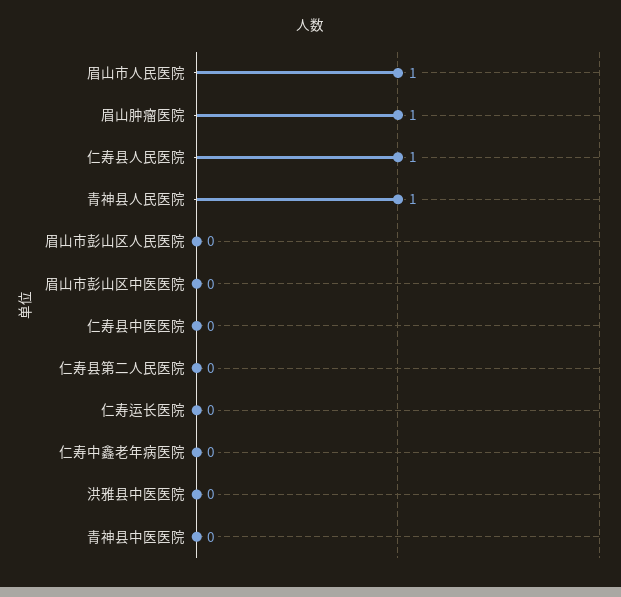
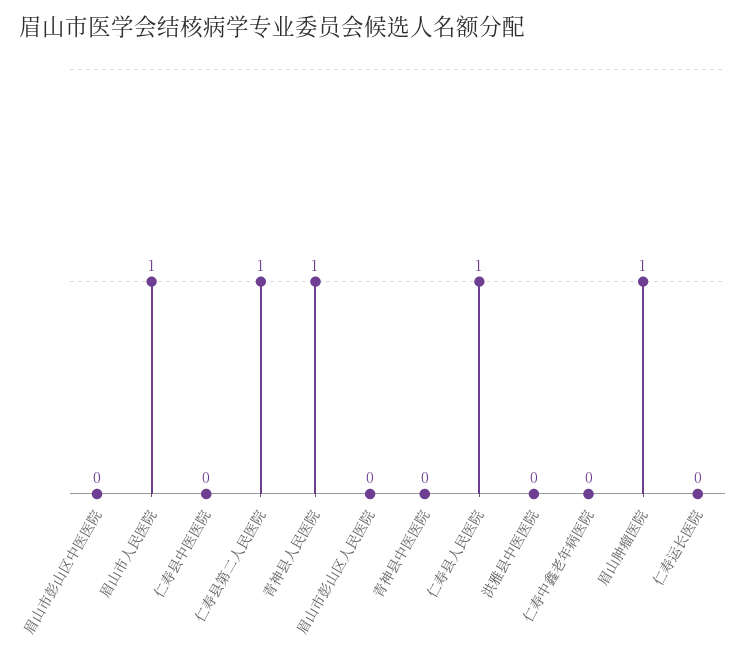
  {
    "眉山市人民医院": 1,
    "眉山肿瘤医院": 1,
    "仁寿县人民医院": 1,
    "青神县人民医院": 1,
    "眉山市彭山区人民医院": 0,
    "眉山市彭山区中医医院": 0,
    "仁寿县中医医院": 0,
-   "仁寿县第二人民医院": 0,
+   "仁寿县第二人民医院": 1,
    "仁寿运长医院": 0,
    "仁寿中鑫老年病医院": 0,
    "洪雅县中医医院": 0,
    "青神县中医医院": 0
  }

